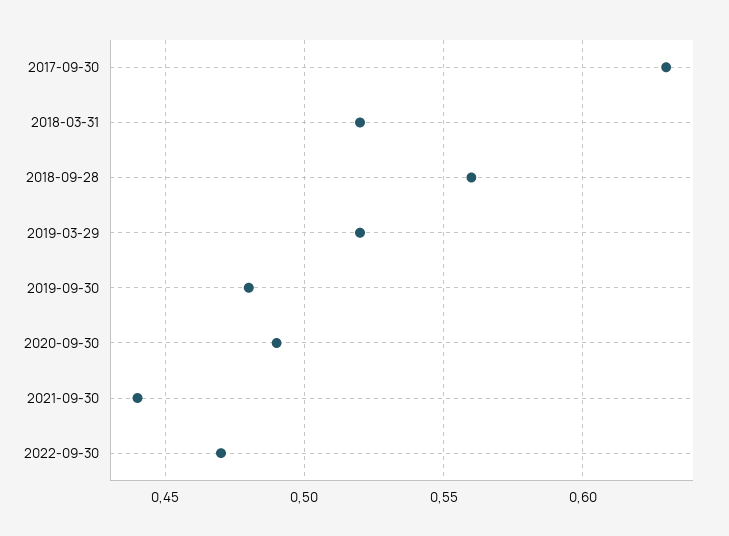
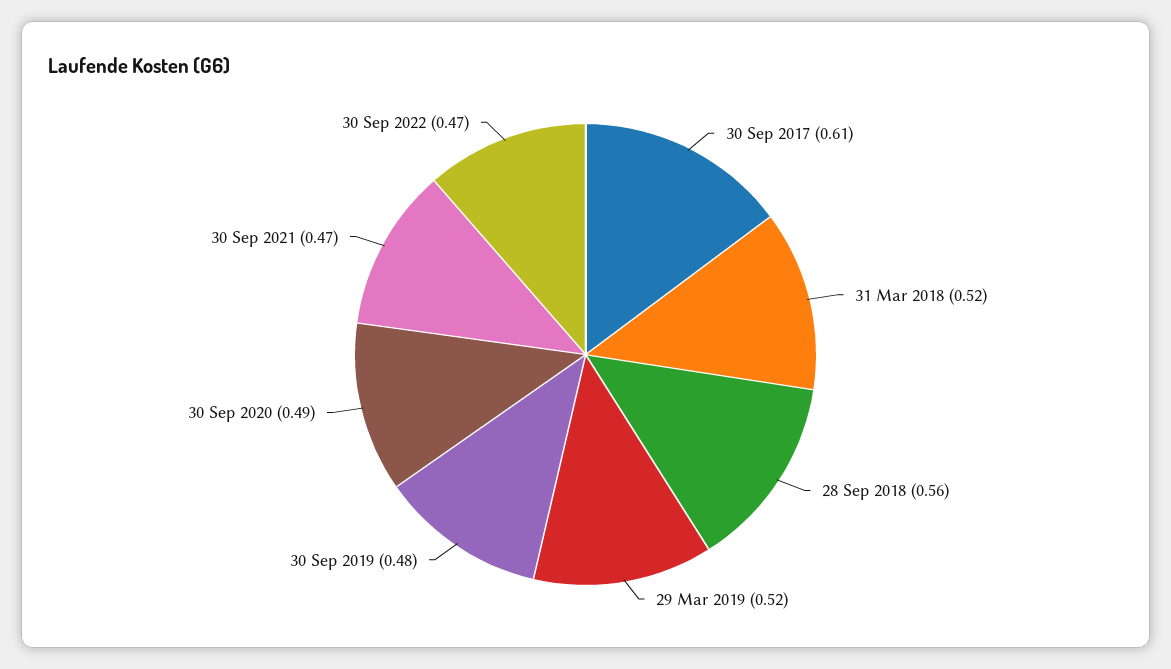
  {
-   "2017-09-30": 0.63,
+   "2017-09-30": 0.61,
    "2018-03-31": 0.52,
    "2018-09-28": 0.56,
    "2019-03-29": 0.52,
    "2019-09-30": 0.48,
    "2020-09-30": 0.49,
-   "2021-09-30": 0.44,
+   "2021-09-30": 0.47,
    "2022-09-30": 0.47
  }

